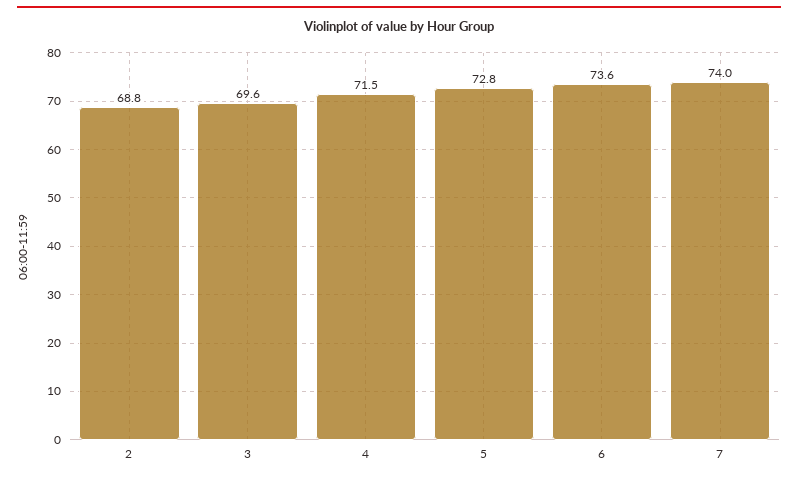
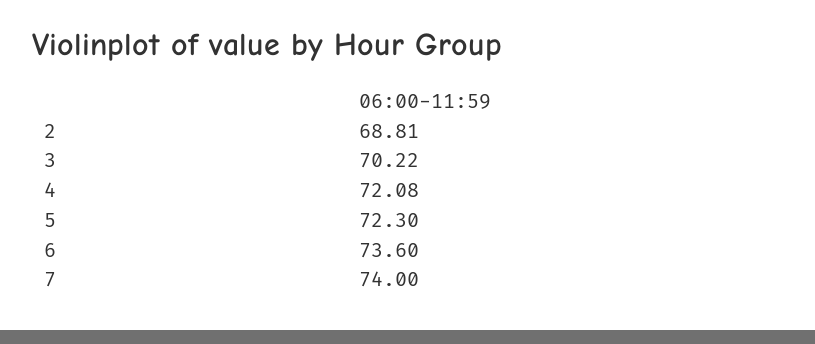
  {
    "2": 68.81,
-   "3": 69.6,
+   "3": 70.22,
-   "4": 71.5,
+   "4": 72.08,
-   "5": 72.8,
+   "5": 72.3,
    "6": 73.6,
    "7": 74
  }

